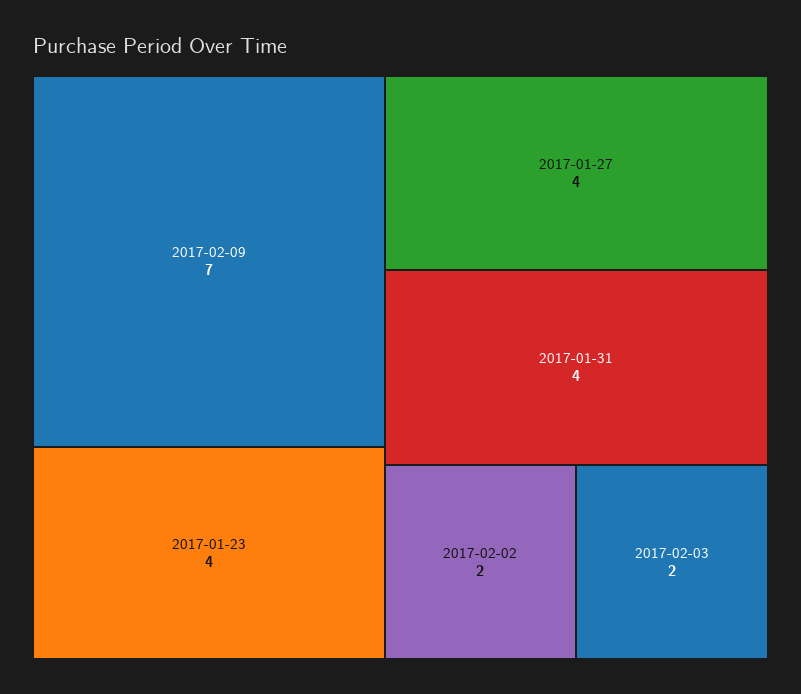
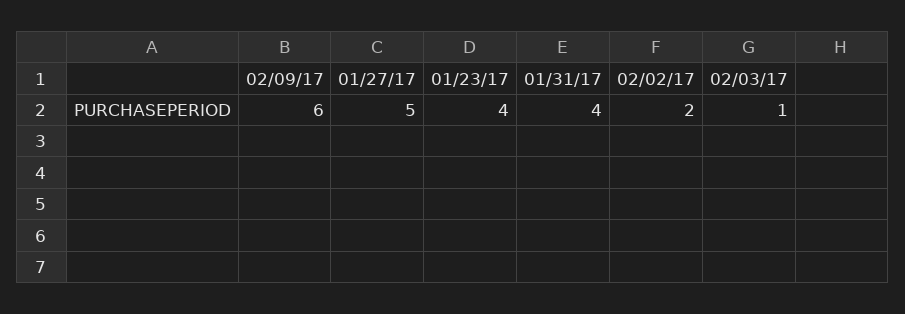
  {
-   "2017-02-09": 7,
+   "2017-02-09": 6,
    "2017-01-23": 4,
-   "2017-01-27": 4,
+   "2017-01-27": 5,
    "2017-01-31": 4,
    "2017-02-02": 2,
-   "2017-02-03": 2
+   "2017-02-03": 1
  }

